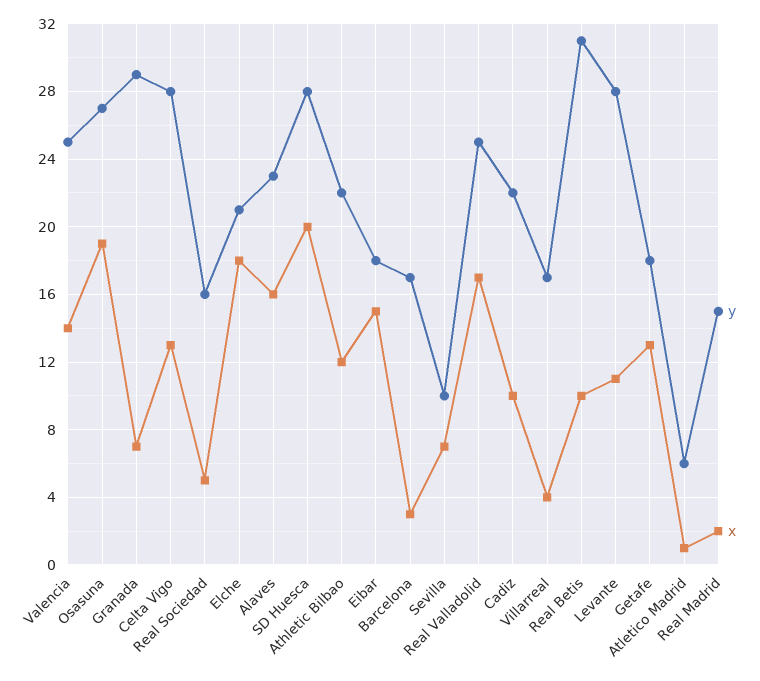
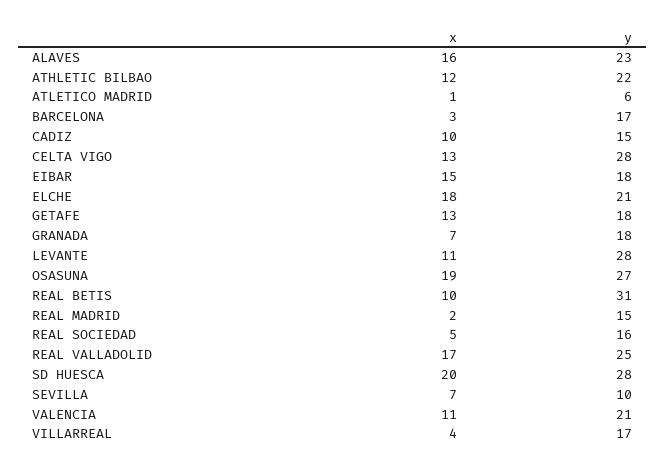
  {
    "y": {
-     "Valencia": 25,
+     "Valencia": 21,
      "Osasuna": 27,
-     "Granada": 29,
+     "Granada": 18,
      "Celta Vigo": 28,
      "Real Sociedad": 16,
      "Elche": 21,
      "Alaves": 23,
      "SD Huesca": 28,
      "Athletic Bilbao": 22,
      "Eibar": 18,
      "Barcelona": 17,
      "Sevilla": 10,
      "Real Valladolid": 25,
-     "Cadiz": 22,
+     "Cadiz": 15,
      "Villarreal": 17,
      "Real Betis": 31,
      "Levante": 28,
      "Getafe": 18,
      "Atletico Madrid": 6,
      "Real Madrid": 15
    },
    "x": {
-     "Valencia": 14,
+     "Valencia": 11,
      "Osasuna": 19,
      "Granada": 7,
      "Celta Vigo": 13,
      "Real Sociedad": 5,
      "Elche": 18,
      "Alaves": 16,
      "SD Huesca": 20,
      "Athletic Bilbao": 12,
      "Eibar": 15,
      "Barcelona": 3,
      "Sevilla": 7,
      "Real Valladolid": 17,
      "Cadiz": 10,
      "Villarreal": 4,
      "Real Betis": 10,
      "Levante": 11,
      "Getafe": 13,
      "Atletico Madrid": 1,
      "Real Madrid": 2
    }
  }

